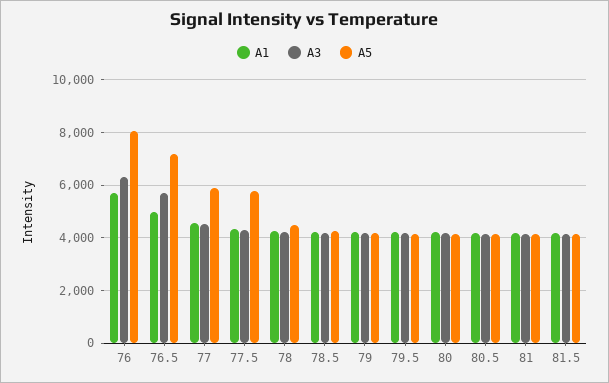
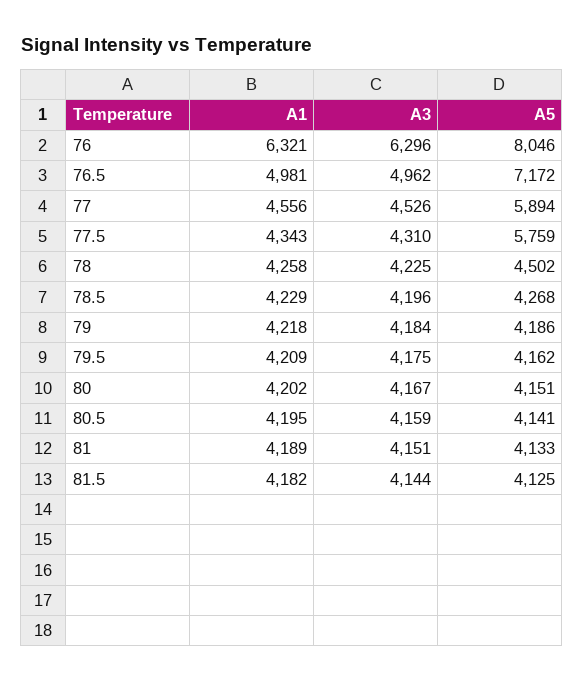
  {
    "A1": {
-     "76": 5750,
+     "76": 6321,
      "76.5": 4981,
      "77": 4556,
      "77.5": 4343,
      "78": 4258,
      "78.5": 4229,
      "79": 4218,
      "79.5": 4209,
      "80": 4202,
      "80.5": 4195,
      "81": 4189,
      "81.5": 4182
    },
    "A3": {
      "76": 6296,
-     "76.5": 5750,
+     "76.5": 4962,
      "77": 4526,
      "77.5": 4310,
      "78": 4225,
      "78.5": 4196,
      "79": 4184,
      "79.5": 4175,
      "80": 4167,
      "80.5": 4159,
      "81": 4151,
      "81.5": 4144
    },
    "A5": {
      "76": 8046,
      "76.5": 7172,
      "77": 5894,
      "77.5": 5759,
      "78": 4502,
      "78.5": 4268,
      "79": 4186,
      "79.5": 4162,
      "80": 4151,
      "80.5": 4141,
      "81": 4133,
      "81.5": 4125
    }
  }

